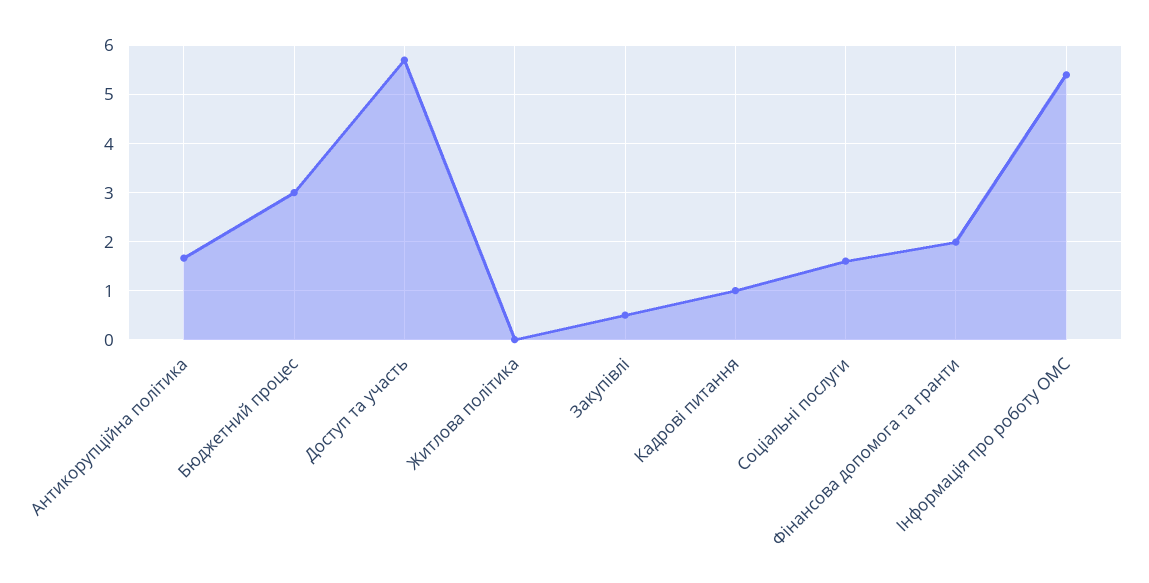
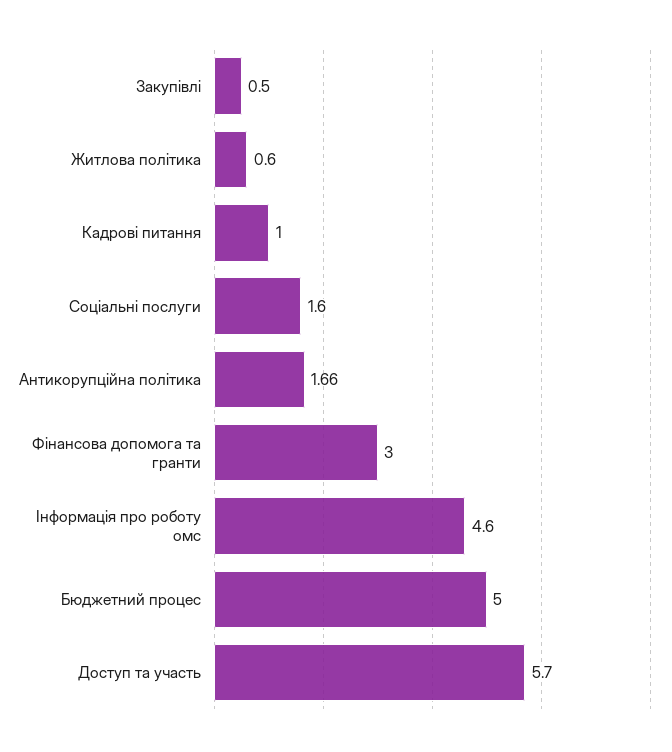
  {
    "Антикорупційна політика": 1.66,
-   "Бюджетний процес": 3,
+   "Бюджетний процес": 5,
    "Доступ та участь": 5.7,
-   "Житлова політика": 0,
+   "Житлова політика": 0.6,
    "Закупівлі": 0.5,
    "Кадрові питання": 1,
    "Соціальні послуги": 1.6,
-   "Фінансова допомога та гранти": 2,
+   "Фінансова допомога та гранти": 3,
-   "Інформація про роботу ОМС": 5.4
+   "Інформація про роботу ОМС": 4.6
  }

